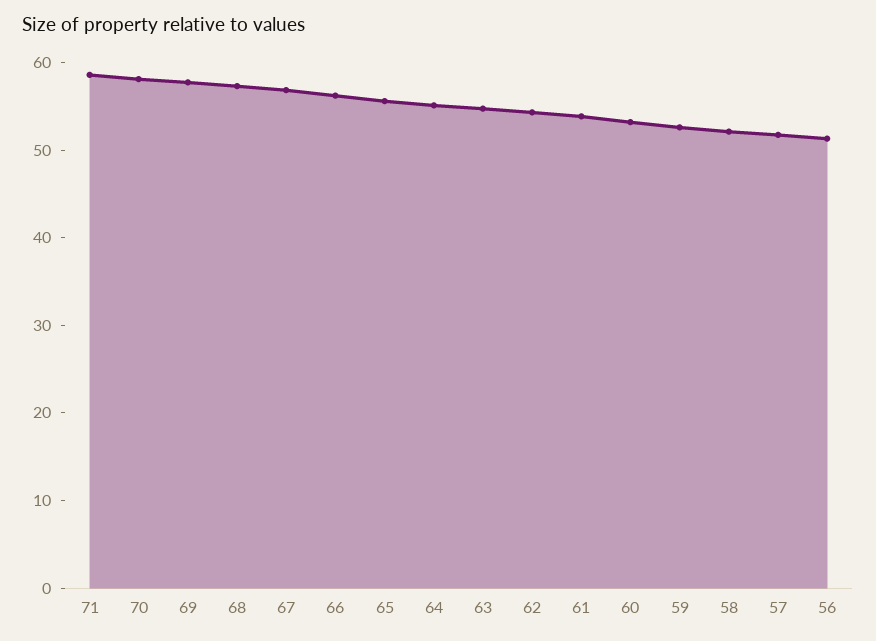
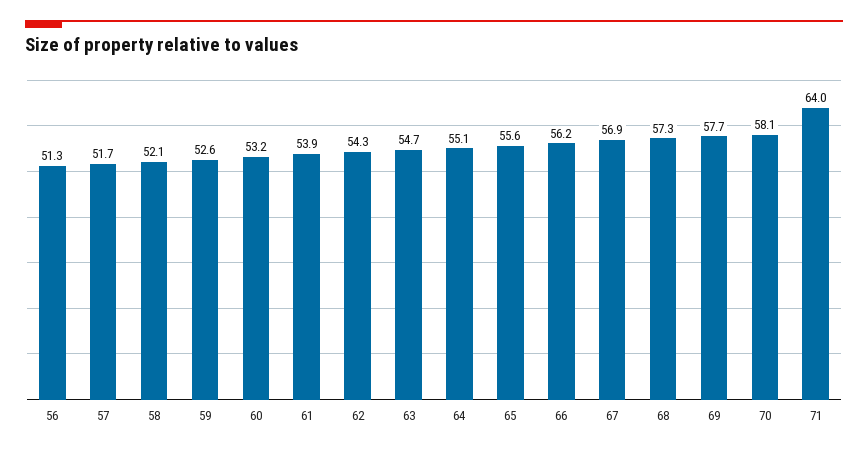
  {
-   "71": 58,
+   "71": 64,
    "70": 58.1,
    "69": 57.7,
    "68": 57.3,
    "67": 56.9,
    "66": 56.2,
    "65": 55.6,
    "64": 55.1,
    "63": 54.7,
    "62": 54.3,
    "61": 53.9,
    "60": 53.2,
    "59": 52.6,
    "58": 52.1,
    "57": 51.7,
    "56": 51.3
  }

